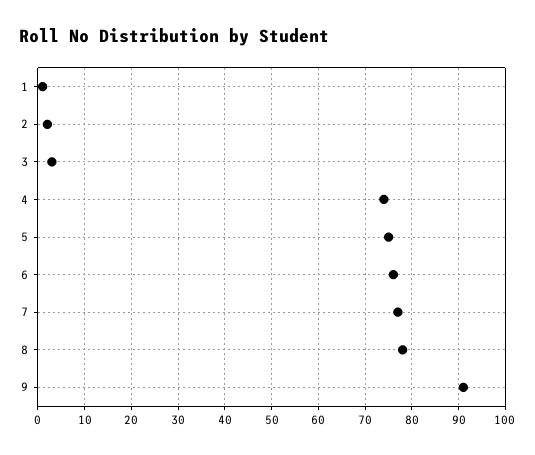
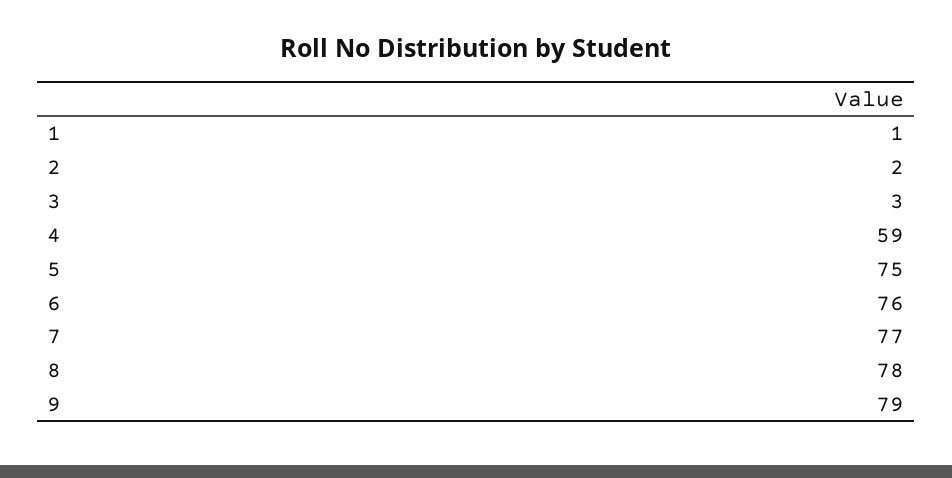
  {
    "1": 1,
    "2": 2,
    "3": 3,
-   "4": 75,
+   "4": 59,
    "5": 75,
    "6": 76,
    "7": 77,
    "8": 78,
-   "9": 90
+   "9": 79
  }

